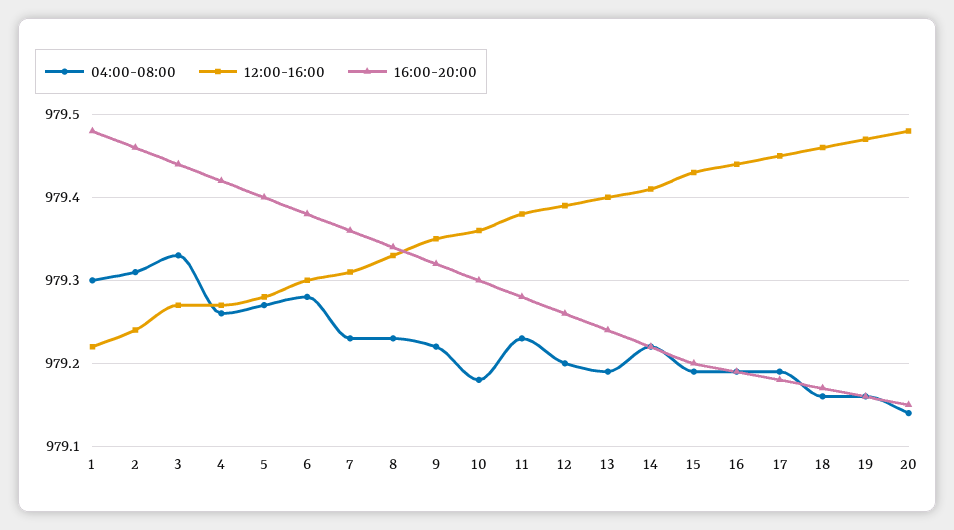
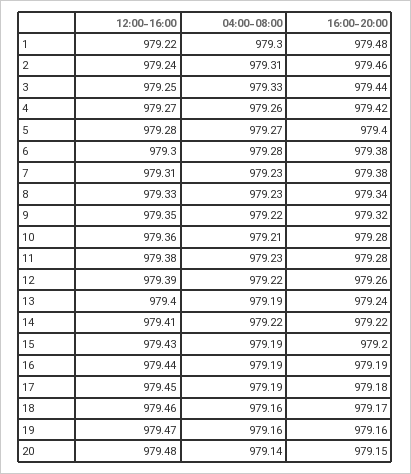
  {
    "04:00-08:00": {
      "1": 979.3,
      "2": 979.31,
      "3": 979.33,
      "4": 979.26,
      "5": 979.27,
      "6": 979.28,
      "7": 979.23,
      "8": 979.23,
      "9": 979.22,
-     "10": 979.18,
+     "10": 979.21,
      "11": 979.23,
-     "12": 979.2,
+     "12": 979.22,
      "13": 979.19,
      "14": 979.22,
      "15": 979.19,
      "16": 979.19,
      "17": 979.19,
      "18": 979.16,
      "19": 979.16,
      "20": 979.14
    },
    "12:00-16:00": {
      "1": 979.22,
      "2": 979.24,
-     "3": 979.27,
+     "3": 979.25,
      "4": 979.27,
      "5": 979.28,
      "6": 979.3,
      "7": 979.31,
      "8": 979.33,
      "9": 979.35,
      "10": 979.36,
      "11": 979.38,
      "12": 979.39,
      "13": 979.4,
      "14": 979.41,
      "15": 979.43,
      "16": 979.44,
      "17": 979.45,
      "18": 979.46,
      "19": 979.47,
      "20": 979.48
    },
    "16:00-20:00": {
      "1": 979.48,
      "2": 979.46,
      "3": 979.44,
      "4": 979.42,
      "5": 979.4,
      "6": 979.38,
-     "7": 979.36,
+     "7": 979.38,
      "8": 979.34,
      "9": 979.32,
-     "10": 979.3,
+     "10": 979.28,
      "11": 979.28,
      "12": 979.26,
      "13": 979.24,
      "14": 979.22,
      "15": 979.2,
      "16": 979.19,
      "17": 979.18,
      "18": 979.17,
      "19": 979.16,
      "20": 979.15
    }
  }

